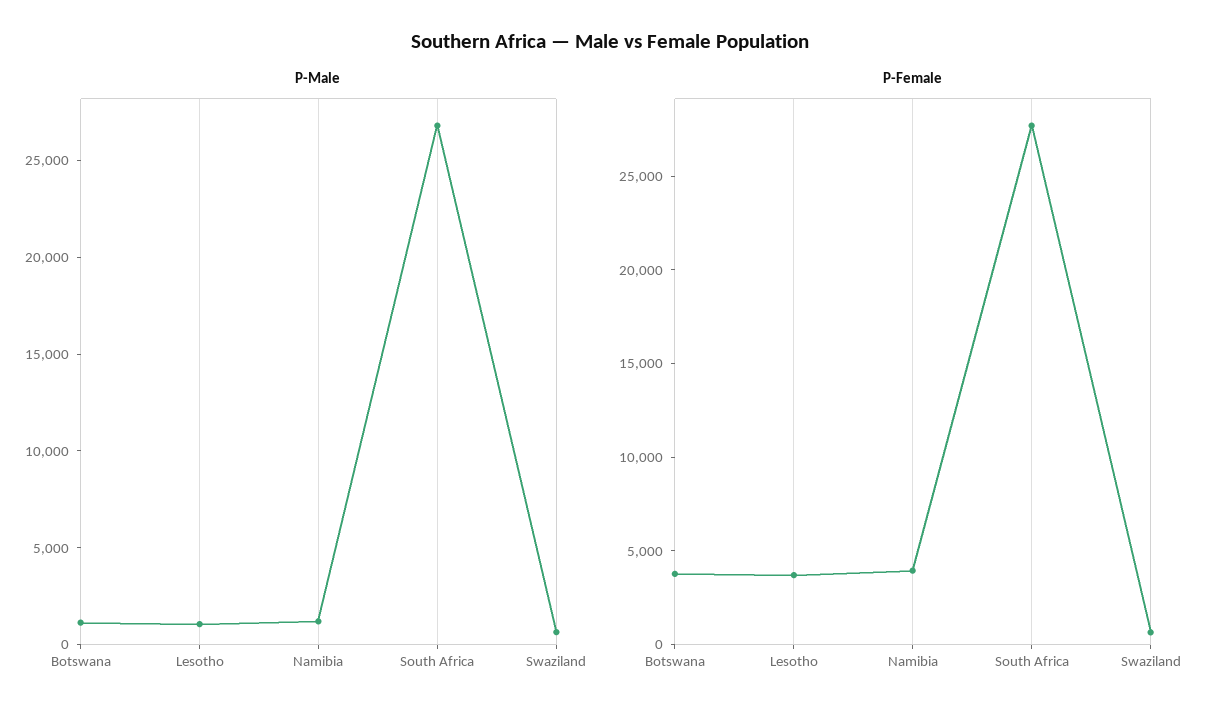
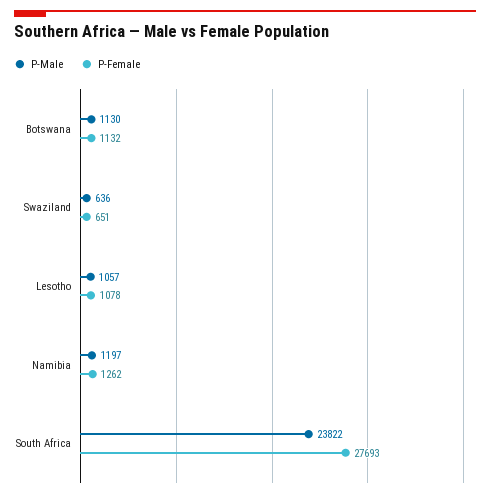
  {
    "P-Male": {
      "Botswana": 1130,
      "Lesotho": 1057,
      "Namibia": 1197,
-     "South Africa": 27000,
+     "South Africa": 23822,
      "Swaziland": 636
    },
    "P-Female": {
-     "Botswana": 4000,
+     "Botswana": 1132,
-     "Lesotho": 4000,
+     "Lesotho": 1078,
-     "Namibia": 4000,
+     "Namibia": 1262,
      "South Africa": 27693,
      "Swaziland": 651
    }
  }

